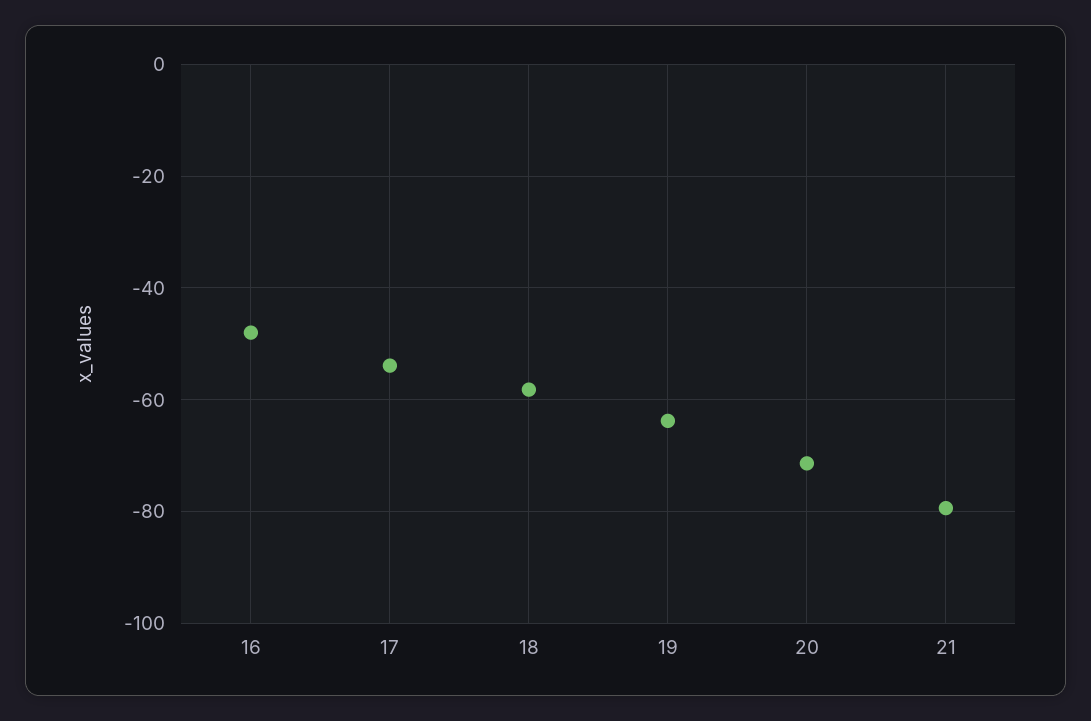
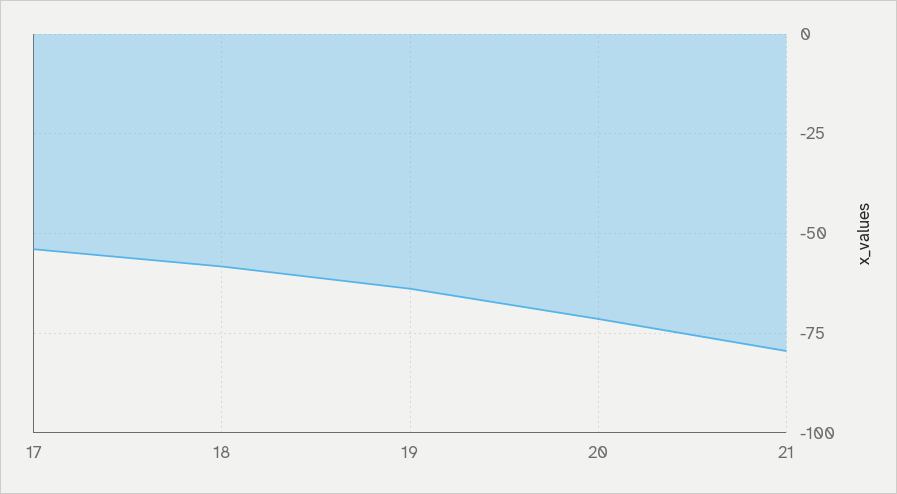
  {
-   "16": -48,
    "17": -54,
    "18": -58,
    "19": -64,
    "20": -72,
    "21": -80
  }

